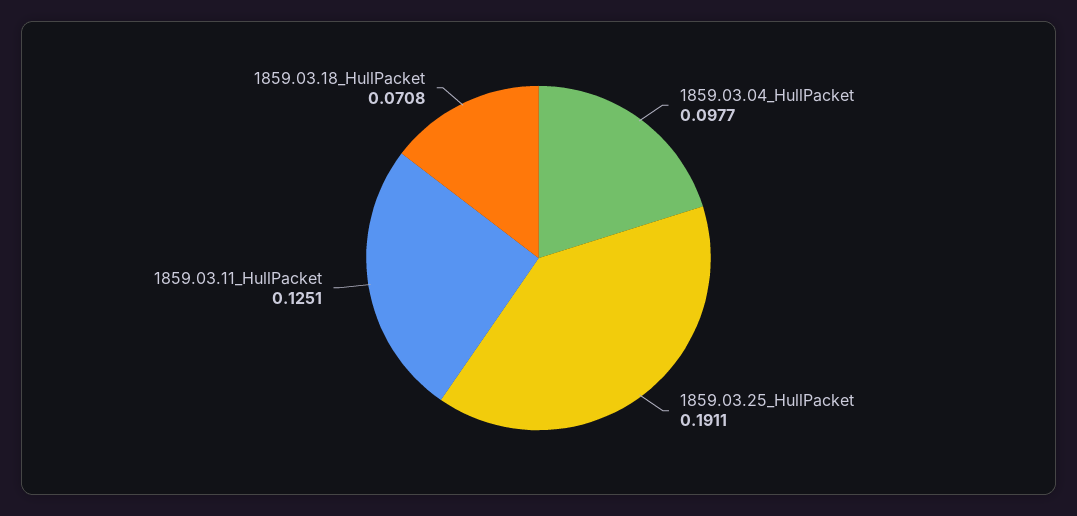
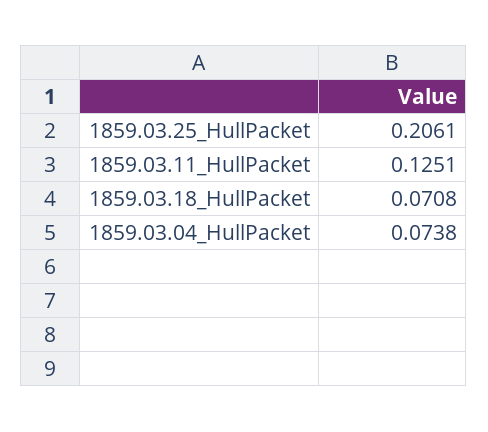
  {
-   "1859.03.04_HullPacket": 0.0977,
+   "1859.03.04_HullPacket": 0.0738,
-   "1859.03.25_HullPacket": 0.1911,
+   "1859.03.25_HullPacket": 0.2061,
    "1859.03.11_HullPacket": 0.1251,
    "1859.03.18_HullPacket": 0.0708
  }

